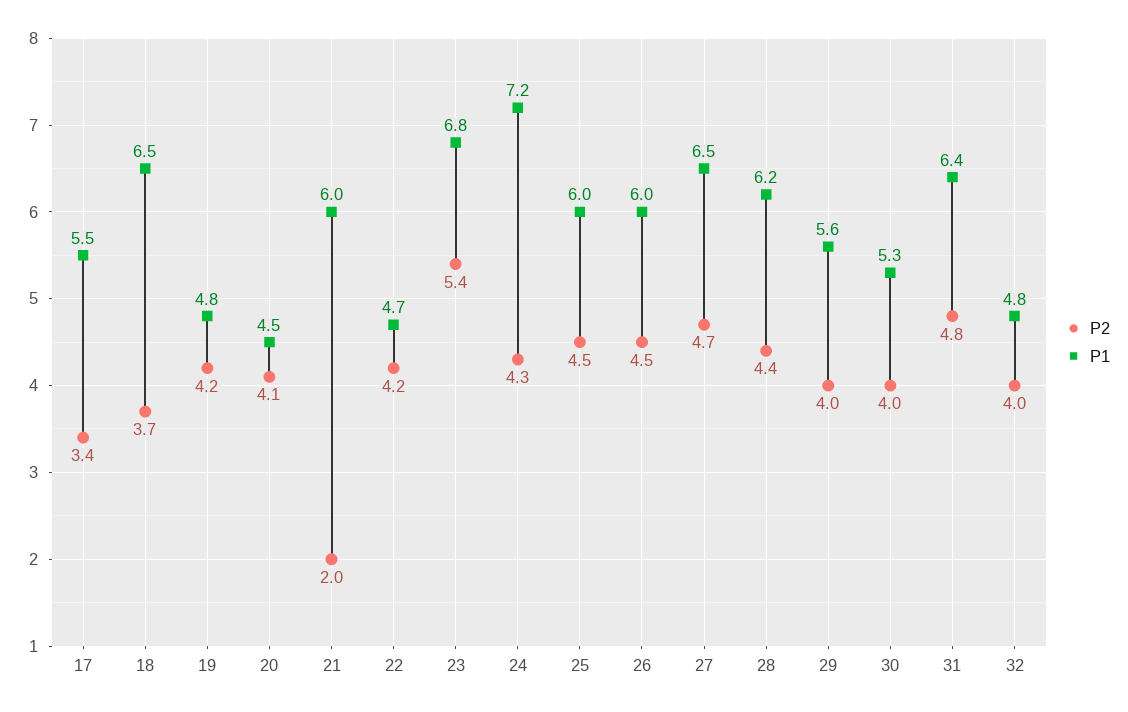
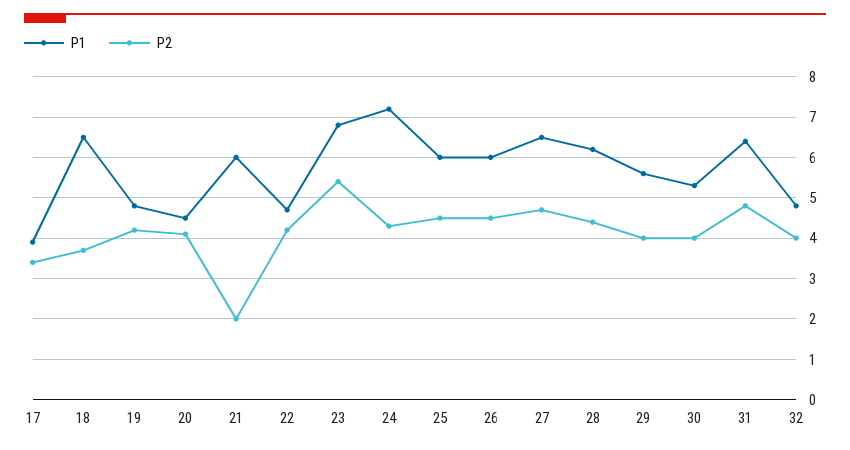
  {
    "P2": {
      "17": 3.4,
      "18": 3.7,
      "19": 4.2,
      "20": 4.1,
      "21": 2,
      "22": 4.2,
      "23": 5.4,
      "24": 4.3,
      "25": 4.5,
      "26": 4.5,
      "27": 4.7,
      "28": 4.4,
      "29": 4,
      "30": 4,
      "31": 4.8,
      "32": 4
    },
    "P1": {
-     "17": 5.5,
+     "17": 4,
      "18": 6.5,
      "19": 4.8,
      "20": 4.5,
      "21": 6,
      "22": 4.7,
      "23": 6.8,
      "24": 7.2,
      "25": 6,
      "26": 6,
      "27": 6.5,
      "28": 6.2,
      "29": 5.6,
      "30": 5.3,
      "31": 6.4,
      "32": 4.8
    }
  }

